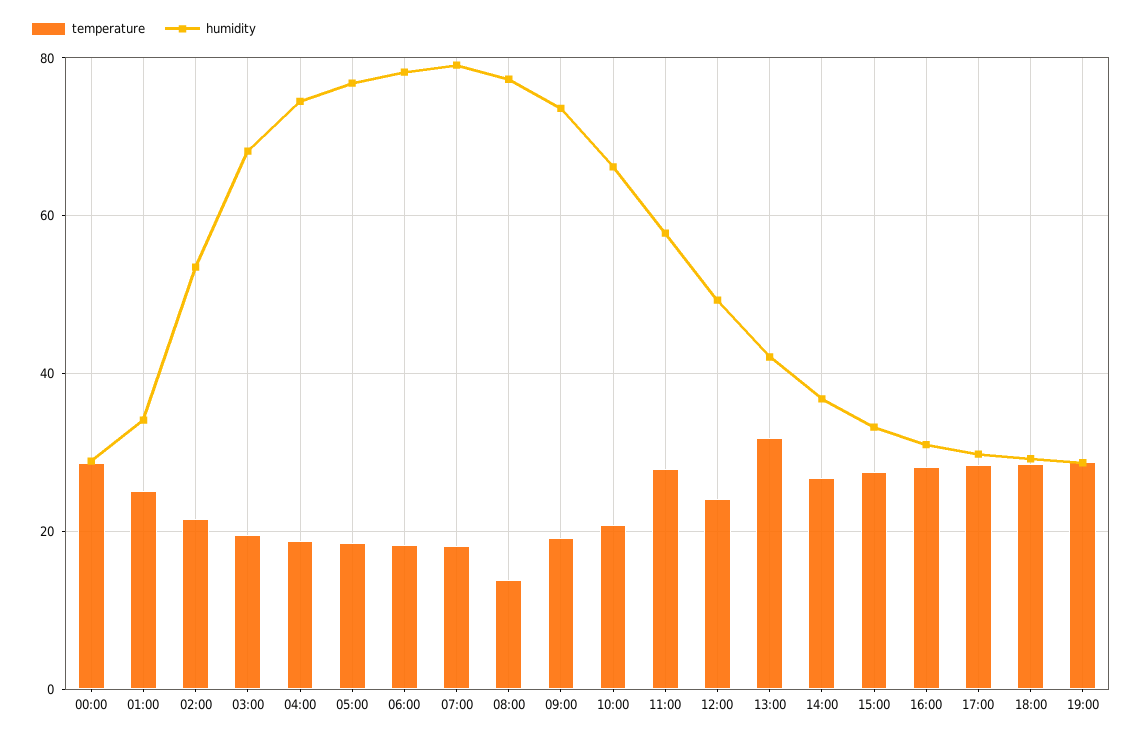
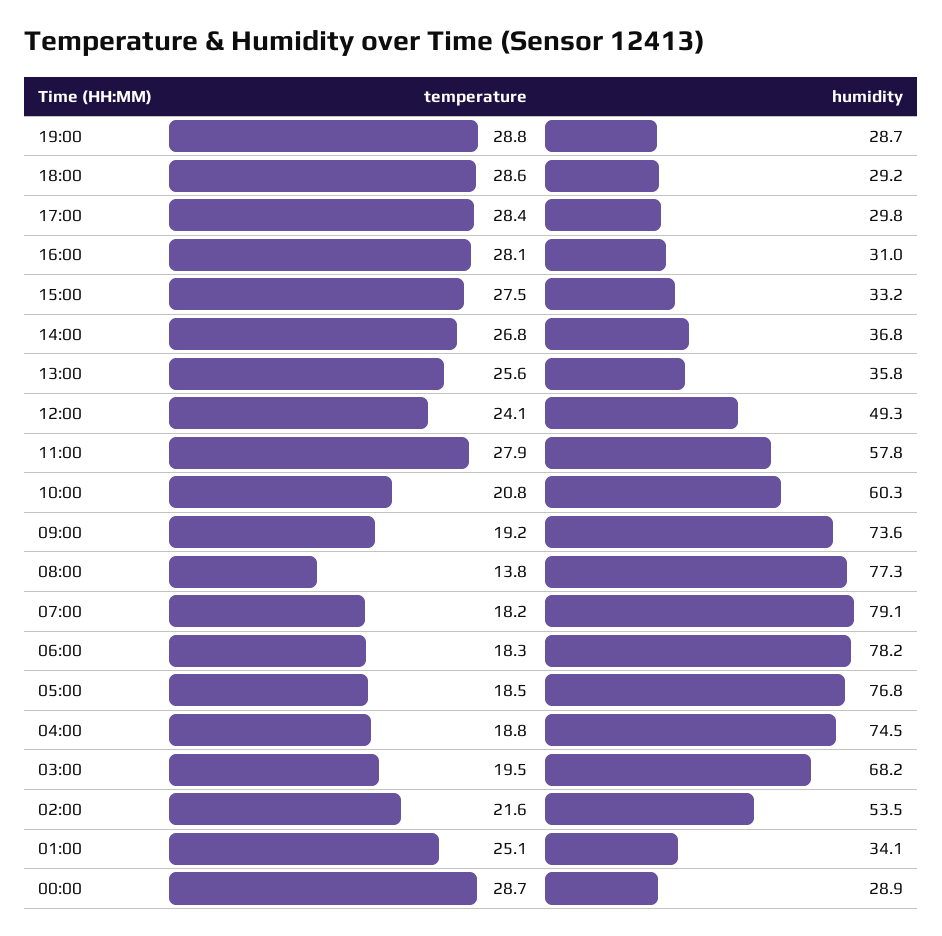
  {
    "temperature": {
      "00:00": 28.7,
      "01:00": 25.1,
      "02:00": 21.6,
      "03:00": 19.5,
      "04:00": 18.8,
      "05:00": 18.5,
      "06:00": 18.3,
      "07:00": 18.2,
      "08:00": 13.8,
      "09:00": 19.2,
      "10:00": 20.8,
      "11:00": 27.9,
      "12:00": 24.1,
-     "13:00": 32,
+     "13:00": 25.6,
      "14:00": 26.8,
      "15:00": 27.5,
      "16:00": 28.1,
      "17:00": 28.4,
      "18:00": 28.6,
      "19:00": 28.8
    },
    "humidity": {
      "00:00": 28.9,
      "01:00": 34.1,
      "02:00": 53.5,
      "03:00": 68.2,
      "04:00": 74.5,
      "05:00": 76.8,
      "06:00": 78.2,
      "07:00": 79.1,
      "08:00": 77.3,
      "09:00": 73.6,
-     "10:00": 66,
+     "10:00": 60.3,
      "11:00": 57.8,
      "12:00": 49.3,
-     "13:00": 42,
+     "13:00": 35.8,
      "14:00": 36.8,
      "15:00": 33.2,
      "16:00": 31,
      "17:00": 29.8,
      "18:00": 29.2,
      "19:00": 28.7
    }
  }

